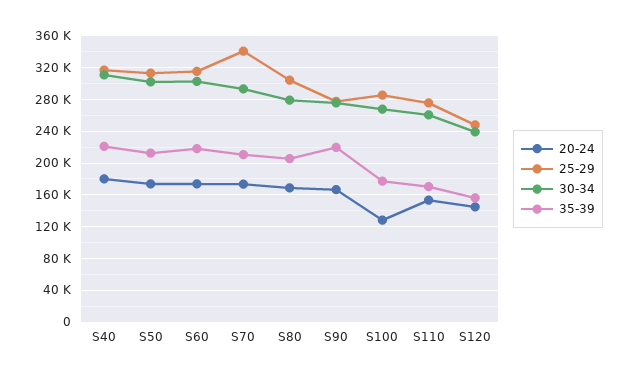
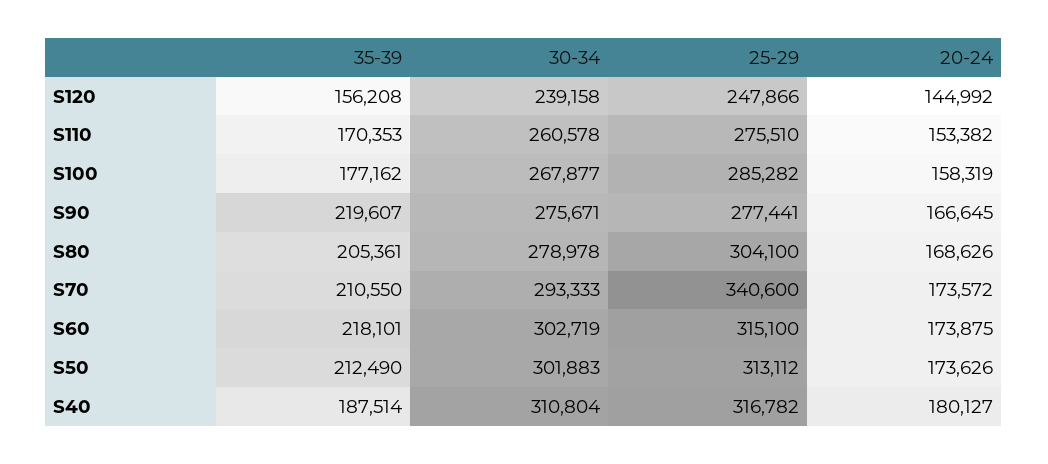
  {
    "20-24": {
      "S40": 180127,
      "S50": 173626,
      "S60": 173875,
      "S70": 173572,
      "S80": 168626,
      "S90": 166645,
-     "S100": 130000,
+     "S100": 158319,
      "S110": 153382,
      "S120": 144992
    },
    "25-29": {
      "S40": 316782,
      "S50": 313112,
      "S60": 315100,
      "S70": 340600,
      "S80": 304100,
      "S90": 277441,
      "S100": 285282,
      "S110": 275510,
      "S120": 247866
    },
    "30-34": {
      "S40": 310804,
      "S50": 301883,
      "S60": 302719,
      "S70": 293333,
      "S80": 278978,
      "S90": 275671,
      "S100": 267877,
      "S110": 260578,
      "S120": 239158
    },
    "35-39": {
-     "S40": 220000,
+     "S40": 187514,
      "S50": 212490,
      "S60": 218101,
      "S70": 210550,
      "S80": 205361,
      "S90": 219607,
      "S100": 177162,
      "S110": 170353,
      "S120": 156208
    }
  }

